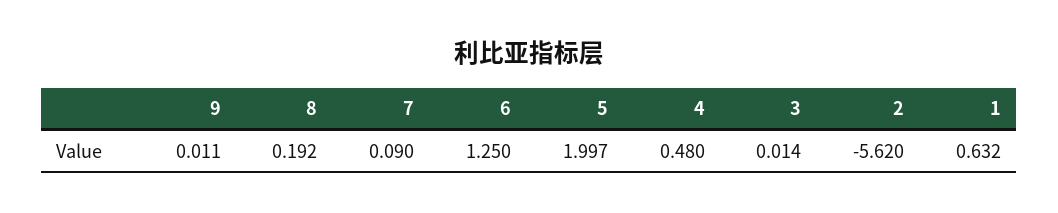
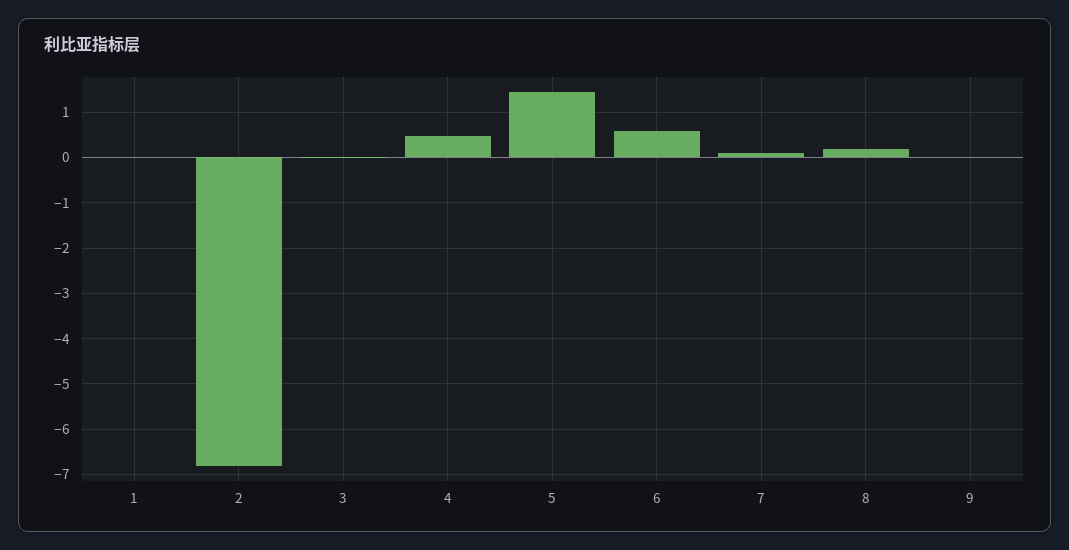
  {
    "9": 0.011,
    "8": 0.192,
    "7": 0.09,
-   "6": 1.25,
+   "6": 0.6,
-   "5": 1.997,
+   "5": 1.4,
    "4": 0.48,
    "3": 0.014,
-   "2": -5.62,
+   "2": -6.8,
-   "1": 0.632
+   "1": 0
  }

